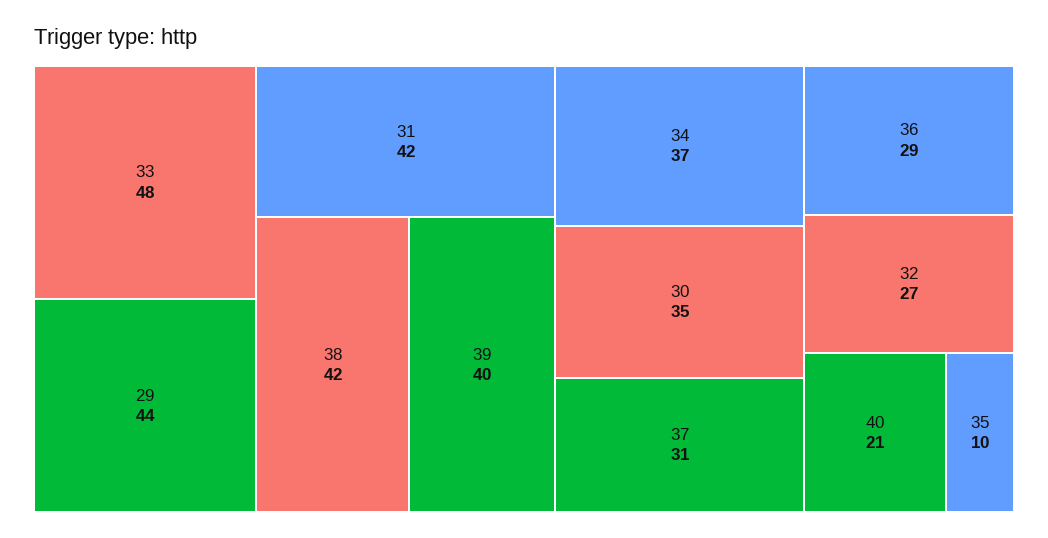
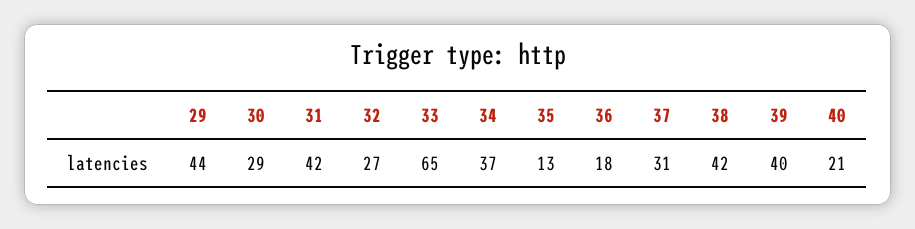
  {
-   "33": 48,
+   "33": 65,
    "29": 44,
    "31": 42,
    "38": 42,
    "39": 40,
    "34": 37,
-   "30": 35,
+   "30": 29,
    "37": 31,
-   "36": 29,
+   "36": 18,
    "32": 27,
    "40": 21,
-   "35": 10
+   "35": 13
  }

